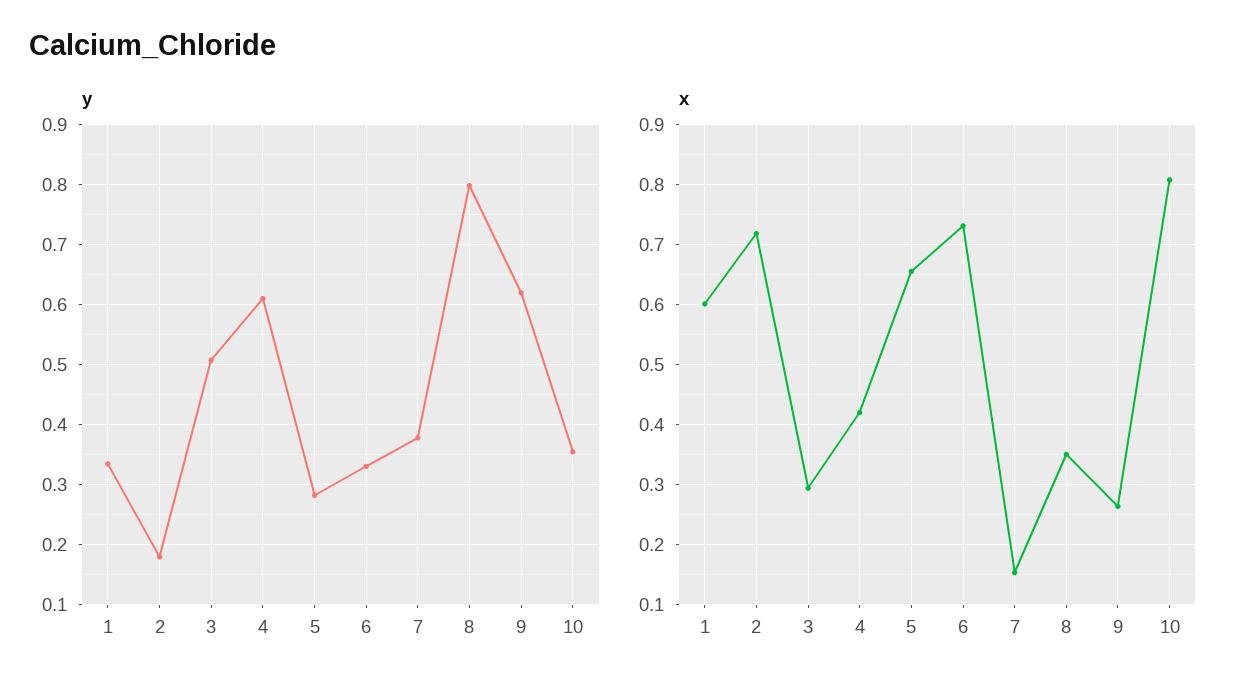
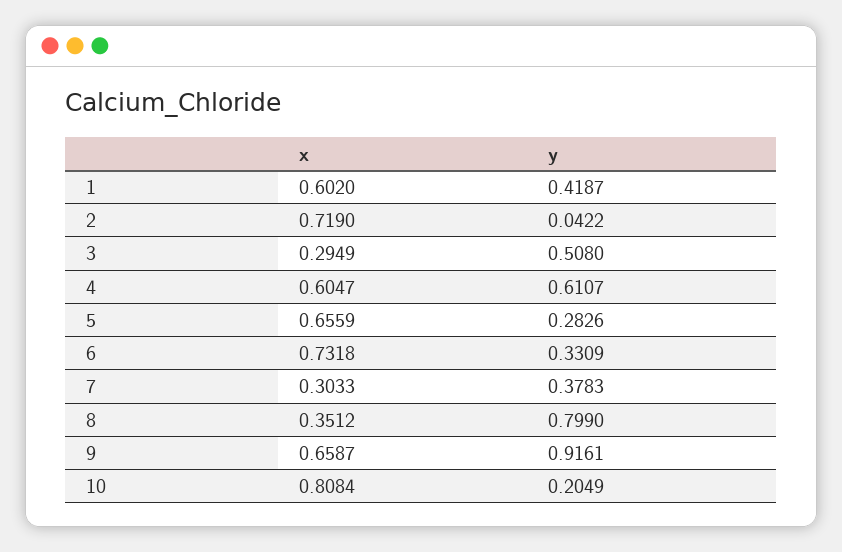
  {
    "y": {
-     "1": 0.34,
+     "1": 0.4187,
-     "2": 0.18,
+     "2": 0.0422,
      "3": 0.508,
      "4": 0.6107,
      "5": 0.2826,
      "6": 0.3309,
      "7": 0.3783,
      "8": 0.799,
-     "9": 0.62,
+     "9": 0.9161,
-     "10": 0.36
+     "10": 0.2049
    },
    "x": {
      "1": 0.602,
      "2": 0.719,
      "3": 0.2949,
-     "4": 0.42,
+     "4": 0.6047,
      "5": 0.6559,
      "6": 0.7318,
-     "7": 0.16,
+     "7": 0.3033,
      "8": 0.3512,
-     "9": 0.26,
+     "9": 0.6587,
      "10": 0.8084
    }
  }

